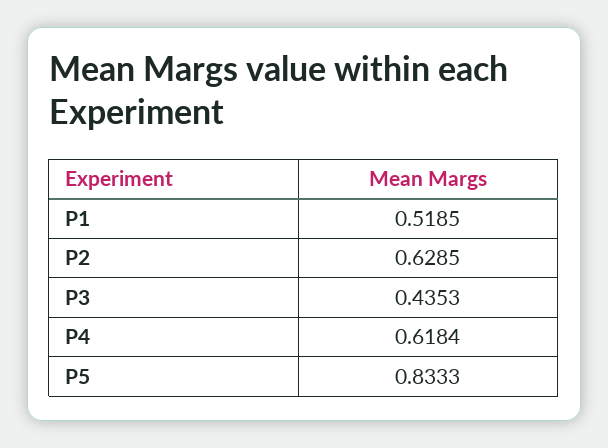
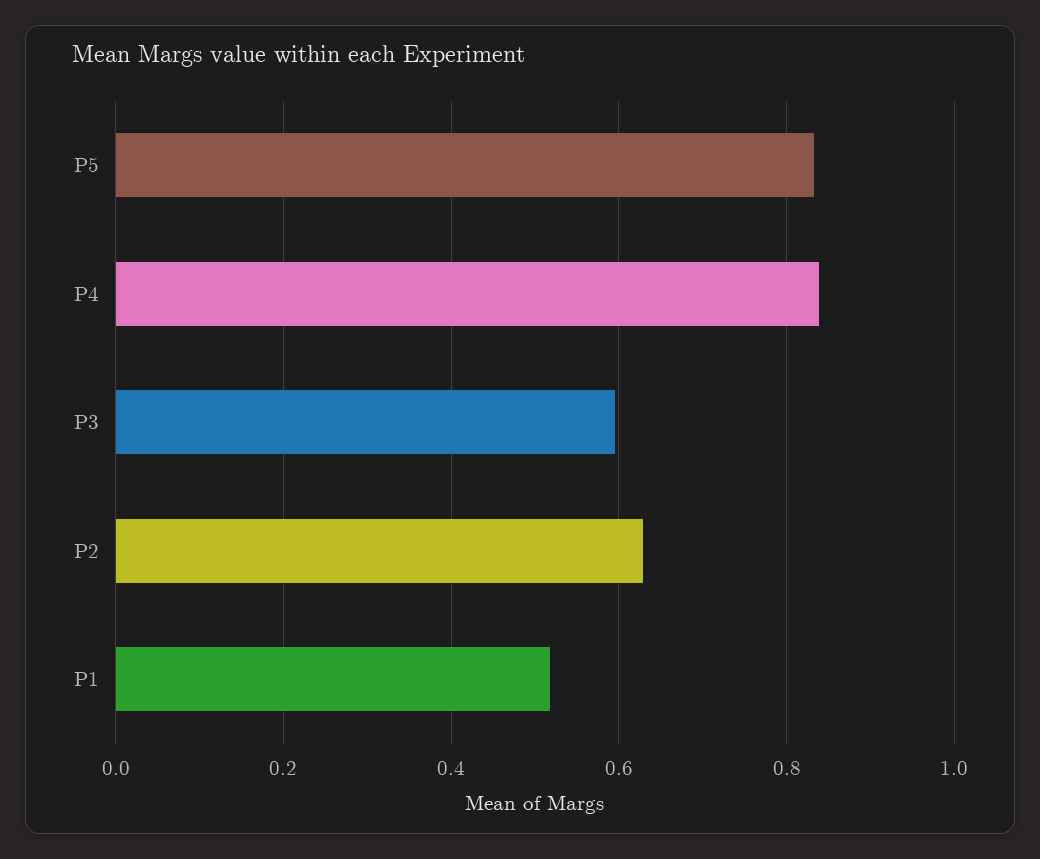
  {
    "P1": 0.5185,
    "P2": 0.6285,
-   "P3": 0.4353,
+   "P3": 0.6,
-   "P4": 0.6184,
+   "P4": 0.84,
    "P5": 0.8333
  }

